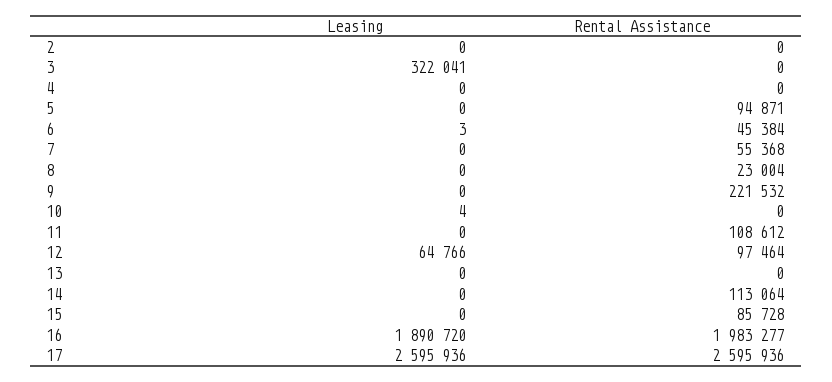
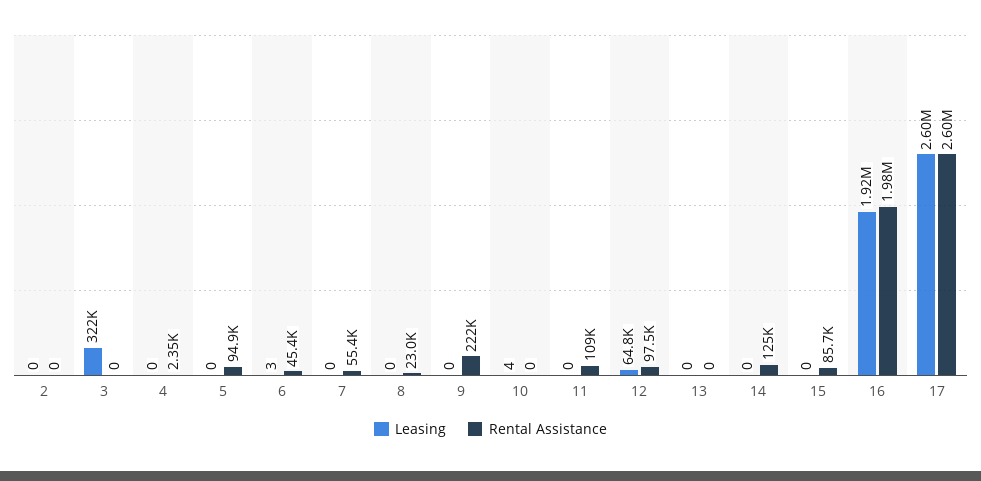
  {
    "Leasing": {
      "2": 0,
      "3": 322041,
      "4": 0,
      "5": 0,
      "6": 3,
      "7": 0,
      "8": 0,
      "9": 0,
      "10": 4,
      "11": 0,
      "12": 64766,
      "13": 0,
      "14": 0,
      "15": 0,
-     "16": 1890720,
+     "16": 1920000,
      "17": 2595936
    },
    "Rental Assistance": {
      "2": 0,
      "3": 0,
-     "4": 0,
+     "4": 2350,
      "5": 94871,
      "6": 45384,
      "7": 55368,
      "8": 23004,
      "9": 221532,
      "10": 0,
      "11": 108612,
      "12": 97464,
      "13": 0,
-     "14": 113064,
+     "14": 125000,
      "15": 85728,
      "16": 1983277,
      "17": 2595936
    }
  }

